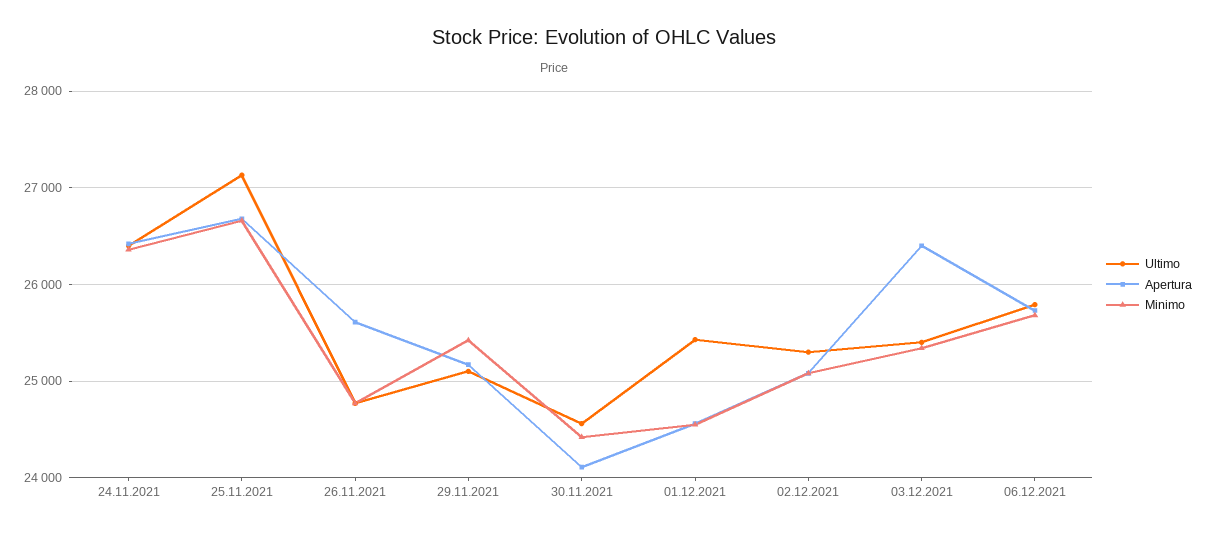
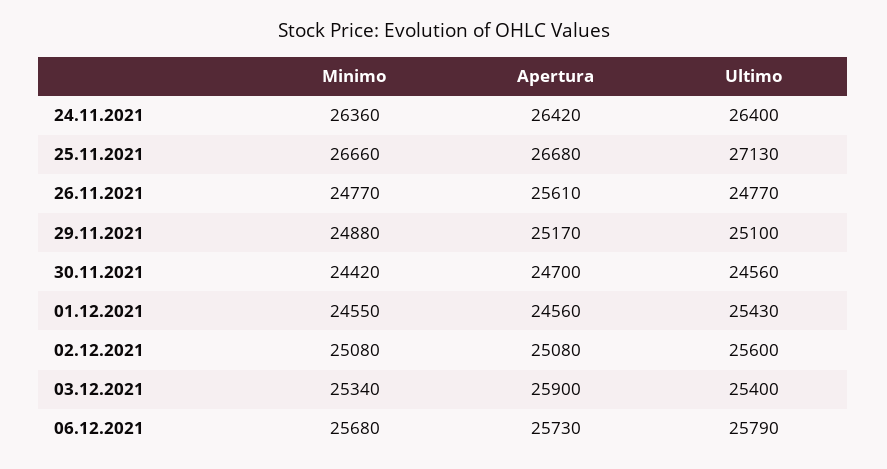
  {
    "Ultimo": {
      "24.11.2021": 26400,
      "25.11.2021": 27130,
      "26.11.2021": 24770,
      "29.11.2021": 25100,
      "30.11.2021": 24560,
      "01.12.2021": 25430,
-     "02.12.2021": 25300,
+     "02.12.2021": 25600,
      "03.12.2021": 25400,
      "06.12.2021": 25790
    },
    "Apertura": {
      "24.11.2021": 26420,
      "25.11.2021": 26680,
      "26.11.2021": 25610,
      "29.11.2021": 25170,
-     "30.11.2021": 24100,
+     "30.11.2021": 24700,
      "01.12.2021": 24560,
      "02.12.2021": 25080,
-     "03.12.2021": 26400,
+     "03.12.2021": 25900,
      "06.12.2021": 25730
    },
    "Minimo": {
      "24.11.2021": 26360,
      "25.11.2021": 26660,
      "26.11.2021": 24770,
-     "29.11.2021": 25400,
+     "29.11.2021": 24880,
      "30.11.2021": 24420,
      "01.12.2021": 24550,
      "02.12.2021": 25080,
      "03.12.2021": 25340,
      "06.12.2021": 25680
    }
  }

